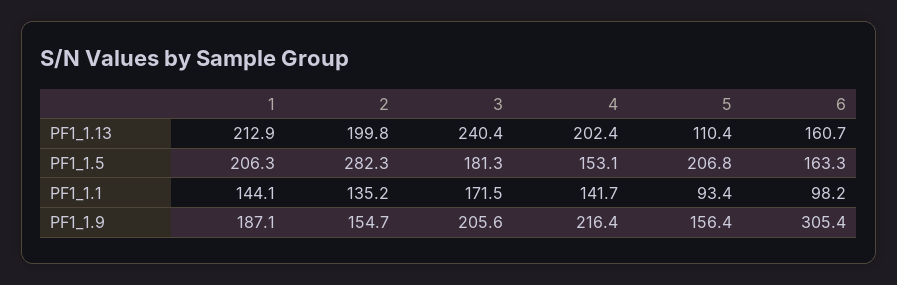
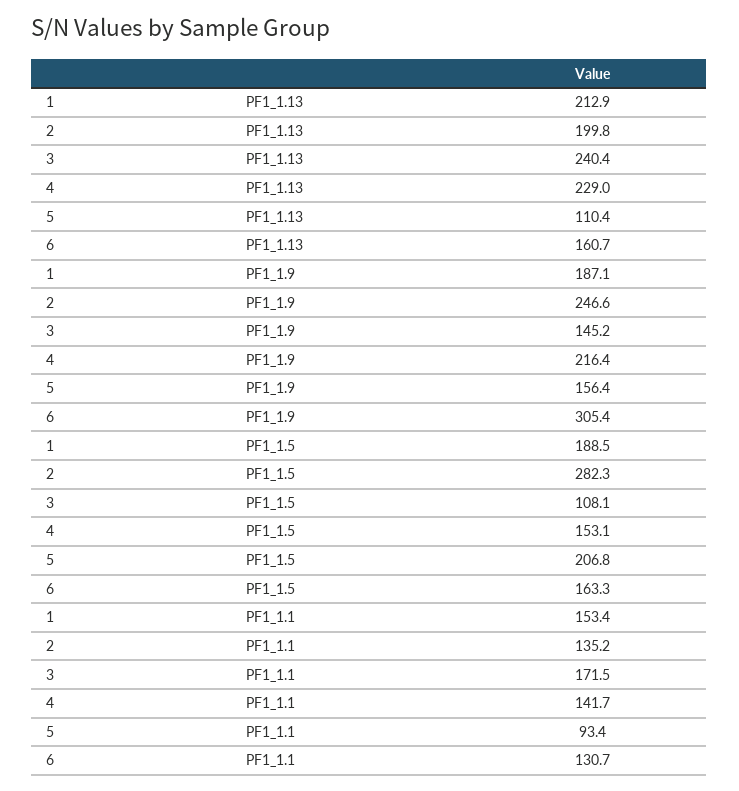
  {
    "1": {
      "PF1_1.13": 212.9,
-     "PF1_1.5": 206.3,
+     "PF1_1.5": 188.5,
-     "PF1_1.1": 144.1,
+     "PF1_1.1": 153.4,
      "PF1_1.9": 187.1
    },
    "2": {
      "PF1_1.13": 199.8,
      "PF1_1.5": 282.3,
      "PF1_1.1": 135.2,
-     "PF1_1.9": 154.7
+     "PF1_1.9": 246.6
    },
    "3": {
      "PF1_1.13": 240.4,
-     "PF1_1.5": 181.3,
+     "PF1_1.5": 108.1,
      "PF1_1.1": 171.5,
-     "PF1_1.9": 205.6
+     "PF1_1.9": 145.2
    },
    "4": {
-     "PF1_1.13": 202.4,
+     "PF1_1.13": 229,
      "PF1_1.5": 153.1,
      "PF1_1.1": 141.7,
      "PF1_1.9": 216.4
    },
    "5": {
      "PF1_1.13": 110.4,
      "PF1_1.5": 206.8,
      "PF1_1.1": 93.4,
      "PF1_1.9": 156.4
    },
    "6": {
      "PF1_1.13": 160.7,
      "PF1_1.5": 163.3,
-     "PF1_1.1": 98.2,
+     "PF1_1.1": 130.7,
      "PF1_1.9": 305.4
    }
  }

